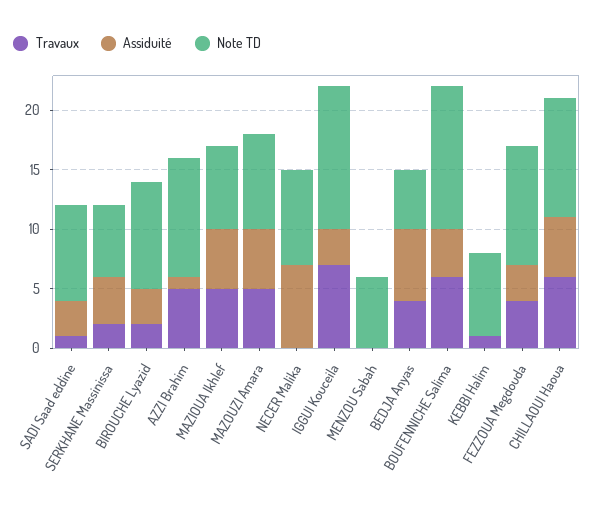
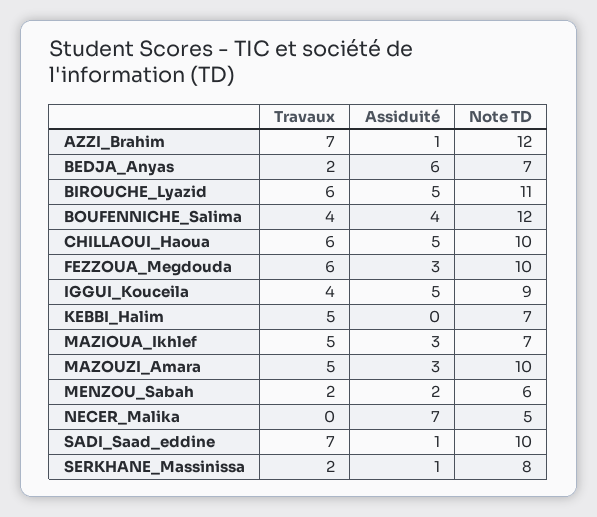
  {
    "Travaux": {
-     "SADI Saad eddine": 1,
+     "SADI Saad eddine": 7,
      "SERKHANE Massinissa": 2,
-     "BIROUCHE Lyazid": 2,
+     "BIROUCHE Lyazid": 6,
-     "AZZI Brahim": 5,
+     "AZZI Brahim": 7,
      "MAZIOUA Ikhlef": 5,
      "MAZOUZI Amara": 5,
      "NECER Malika": 0,
-     "IGGUI Kouceila": 7,
+     "IGGUI Kouceila": 4,
-     "MENZOU Sabah": 0,
+     "MENZOU Sabah": 2,
-     "BEDJA Anyas": 4,
+     "BEDJA Anyas": 2,
-     "BOUFENNICHE Salima": 6,
+     "BOUFENNICHE Salima": 4,
-     "KEBBI Halim": 1,
+     "KEBBI Halim": 5,
-     "FEZZOUA Megdouda": 4,
+     "FEZZOUA Megdouda": 6,
      "CHILLAOUI Haoua": 6
    },
    "Assiduité": {
-     "SADI Saad eddine": 3,
+     "SADI Saad eddine": 1,
-     "SERKHANE Massinissa": 4,
+     "SERKHANE Massinissa": 1,
-     "BIROUCHE Lyazid": 3,
+     "BIROUCHE Lyazid": 5,
      "AZZI Brahim": 1,
-     "MAZIOUA Ikhlef": 5,
+     "MAZIOUA Ikhlef": 3,
-     "MAZOUZI Amara": 5,
+     "MAZOUZI Amara": 3,
      "NECER Malika": 7,
-     "IGGUI Kouceila": 3,
+     "IGGUI Kouceila": 5,
-     "MENZOU Sabah": 0,
+     "MENZOU Sabah": 2,
      "BEDJA Anyas": 6,
      "BOUFENNICHE Salima": 4,
      "KEBBI Halim": 0,
      "FEZZOUA Megdouda": 3,
      "CHILLAOUI Haoua": 5
    },
    "Note TD": {
-     "SADI Saad eddine": 8,
+     "SADI Saad eddine": 10,
-     "SERKHANE Massinissa": 6,
+     "SERKHANE Massinissa": 8,
-     "BIROUCHE Lyazid": 9,
+     "BIROUCHE Lyazid": 11,
-     "AZZI Brahim": 10,
+     "AZZI Brahim": 12,
      "MAZIOUA Ikhlef": 7,
-     "MAZOUZI Amara": 8,
+     "MAZOUZI Amara": 10,
-     "NECER Malika": 8,
+     "NECER Malika": 5,
-     "IGGUI Kouceila": 12,
+     "IGGUI Kouceila": 9,
      "MENZOU Sabah": 6,
-     "BEDJA Anyas": 5,
+     "BEDJA Anyas": 7,
      "BOUFENNICHE Salima": 12,
      "KEBBI Halim": 7,
      "FEZZOUA Megdouda": 10,
      "CHILLAOUI Haoua": 10
    }
  }

